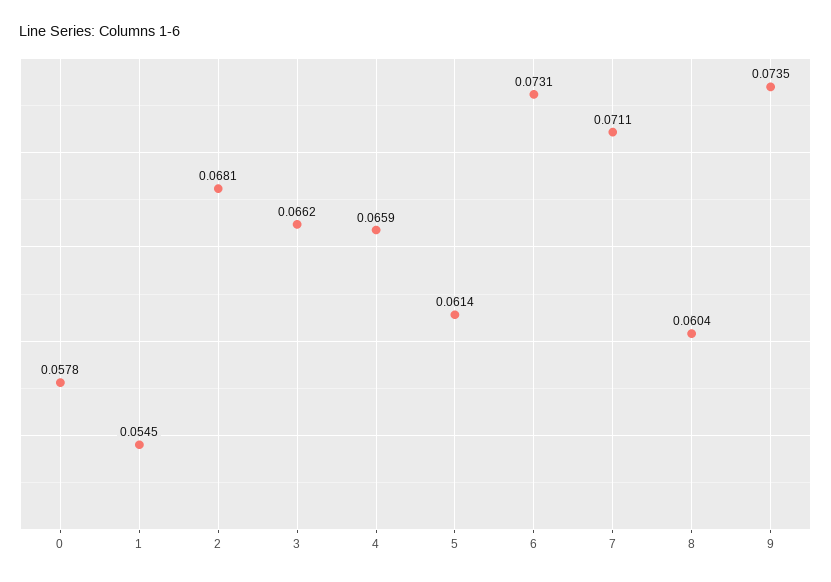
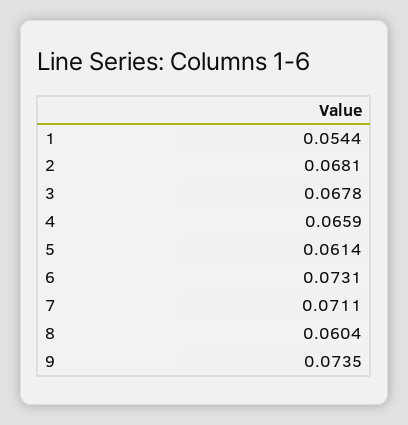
  {
-   "0": 0.0578,
-   "1": 0.0545,
+   "1": 0.0544,
    "2": 0.0681,
-   "3": 0.0662,
+   "3": 0.0678,
    "4": 0.0659,
    "5": 0.0614,
    "6": 0.0731,
    "7": 0.0711,
    "8": 0.0604,
    "9": 0.0735
  }

